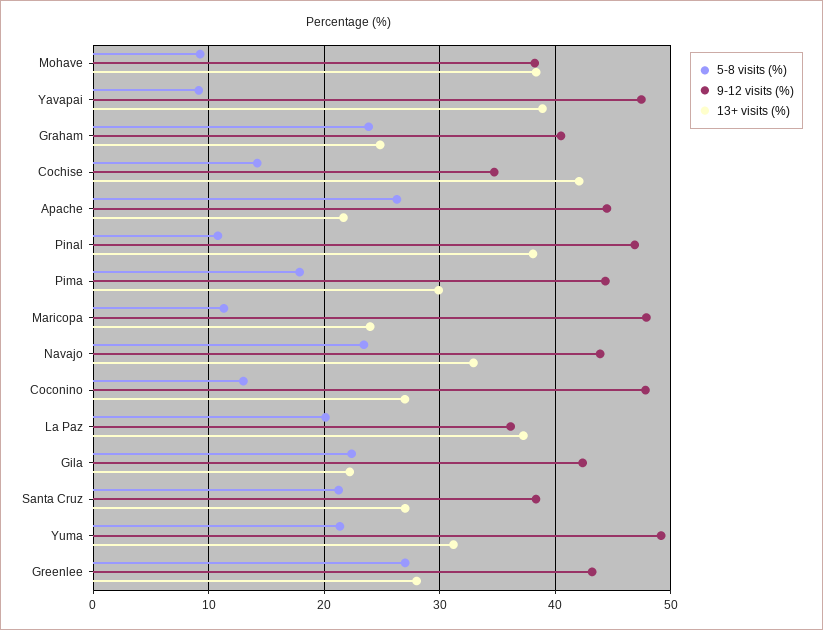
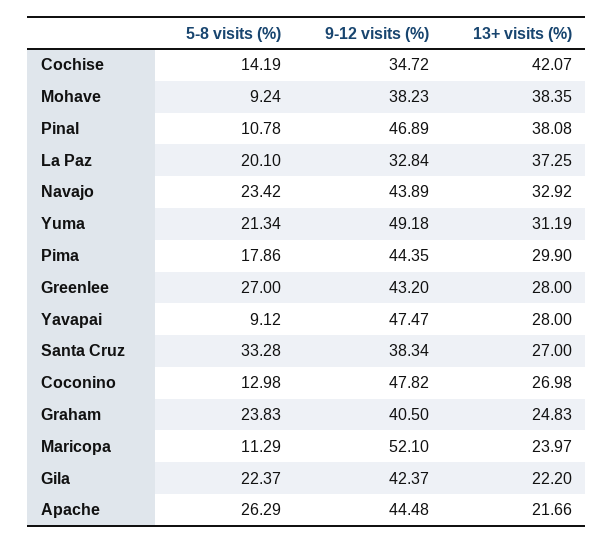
  {
    "5-8 visits (%)": {
      "Mohave": 9.24,
      "Yavapai": 9.12,
      "Graham": 23.83,
      "Cochise": 14.19,
      "Apache": 26.29,
      "Pinal": 10.78,
      "Pima": 17.86,
      "Maricopa": 11.29,
      "Navajo": 23.42,
      "Coconino": 12.98,
      "La Paz": 20.1,
      "Gila": 22.37,
-     "Santa Cruz": 21,
+     "Santa Cruz": 33.28,
      "Yuma": 21.34,
      "Greenlee": 27
    },
    "9-12 visits (%)": {
      "Mohave": 38.23,
      "Yavapai": 47.47,
      "Graham": 40.5,
      "Cochise": 34.72,
      "Apache": 44.48,
      "Pinal": 46.89,
      "Pima": 44.35,
-     "Maricopa": 48,
+     "Maricopa": 52.1,
      "Navajo": 43.89,
      "Coconino": 47.82,
-     "La Paz": 36,
+     "La Paz": 32.84,
      "Gila": 42.37,
      "Santa Cruz": 38.34,
      "Yuma": 49.18,
      "Greenlee": 43.2
    },
    "13+ visits (%)": {
      "Mohave": 38.35,
-     "Yavapai": 39,
+     "Yavapai": 28,
      "Graham": 24.83,
      "Cochise": 42.07,
      "Apache": 21.66,
      "Pinal": 38.08,
      "Pima": 29.9,
      "Maricopa": 23.97,
      "Navajo": 32.92,
      "Coconino": 26.98,
      "La Paz": 37.25,
      "Gila": 22.2,
      "Santa Cruz": 27,
      "Yuma": 31.19,
      "Greenlee": 28
    }
  }

